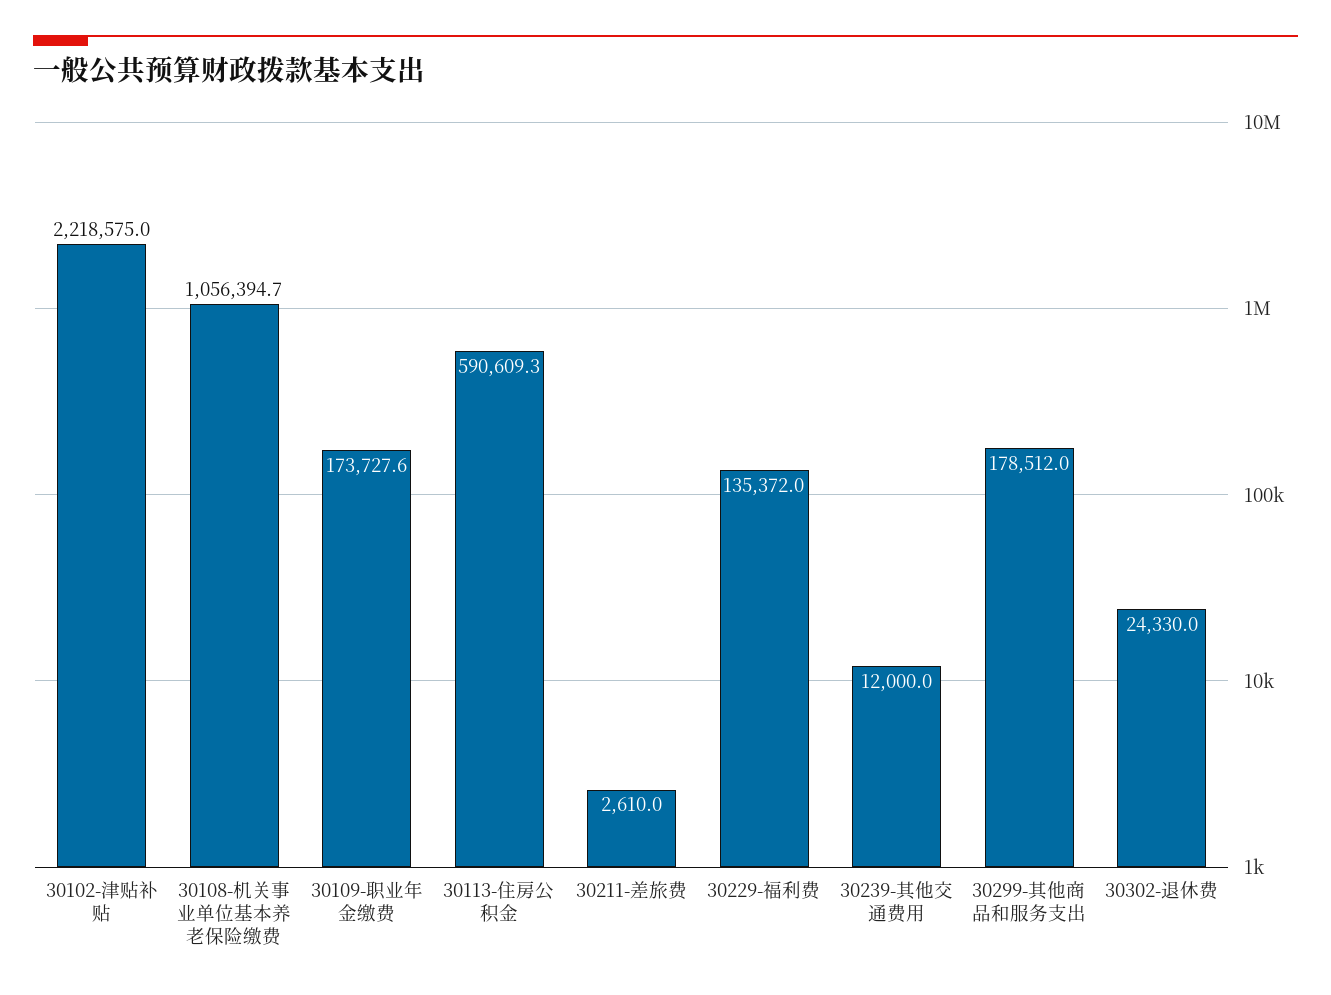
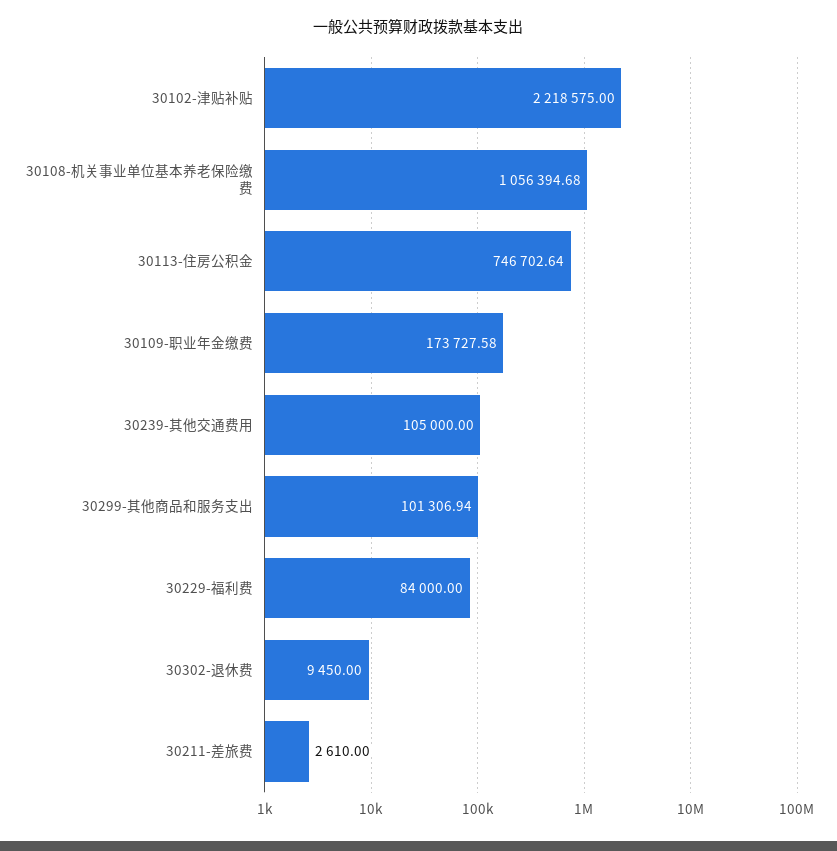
  {
    "30102-津贴补贴": 2218575,
    "30108-机关事业单位基本养老保险缴费": 1056394.68,
    "30109-职业年金缴费": 173727.58,
-   "30113-住房公积金": 590609.3,
+   "30113-住房公积金": 746702.64,
    "30211-差旅费": 2610,
-   "30229-福利费": 135372,
+   "30229-福利费": 84000,
-   "30239-其他交通费用": 12000,
+   "30239-其他交通费用": 105000,
-   "30299-其他商品和服务支出": 178512,
+   "30299-其他商品和服务支出": 101306.94,
-   "30302-退休费": 24330
+   "30302-退休费": 9450
  }

